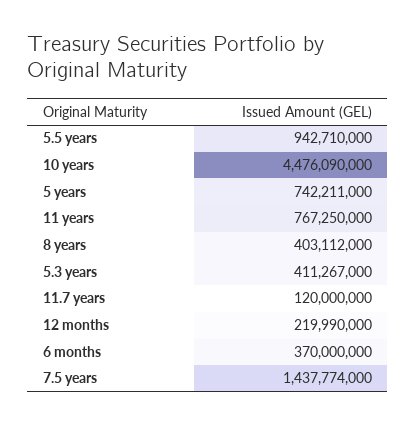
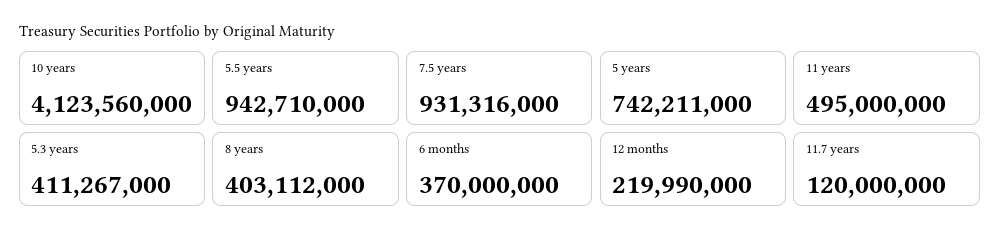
  {
    "5.5 years": 942710000,
-   "10 years": 4476090000,
+   "10 years": 4123560000,
    "5 years": 742211000,
-   "11 years": 767250000,
+   "11 years": 495000000,
    "8 years": 403112000,
    "5.3 years": 411267000,
    "11.7 years": 120000000,
    "12 months": 219990000,
    "6 months": 370000000,
-   "7.5 years": 1437774000
+   "7.5 years": 931316000
  }

